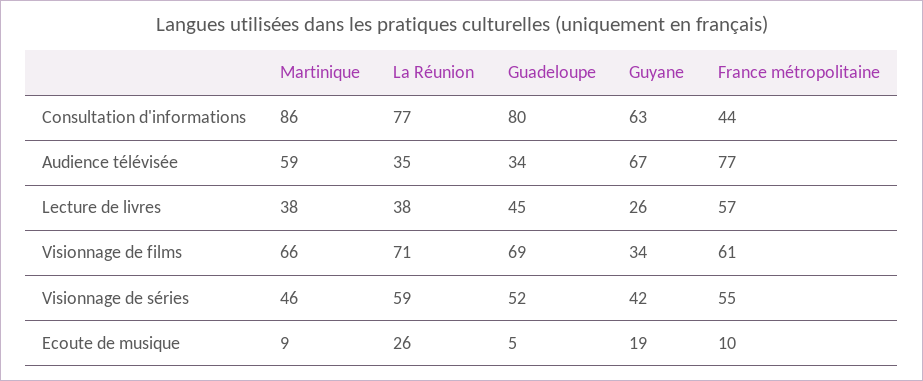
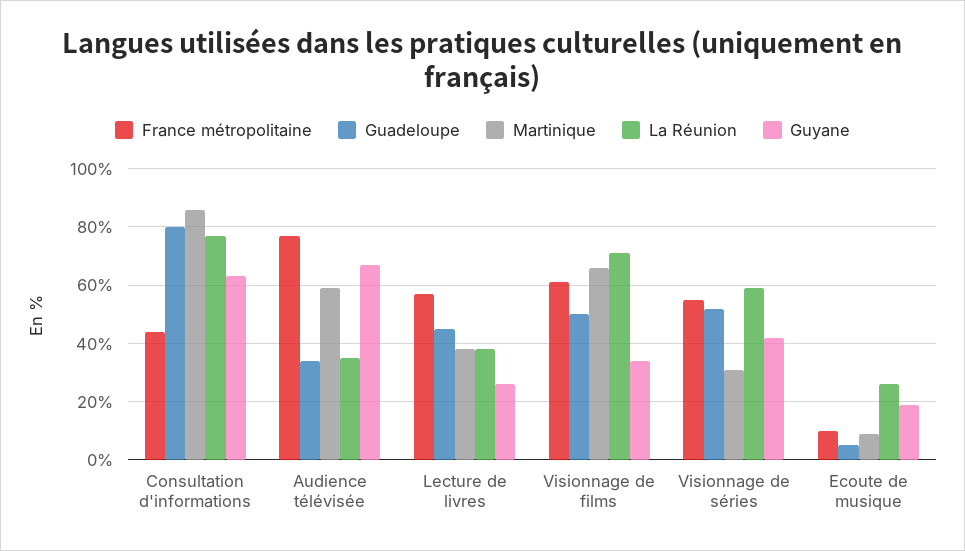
  {
    "Martinique": {
      "Consultation d'informations": 86,
      "Audience télévisée": 59,
      "Lecture de livres": 38,
      "Visionnage de films": 66,
-     "Visionnage de séries": 46,
+     "Visionnage de séries": 30,
      "Ecoute de musique": 9
    },
    "La Réunion": {
      "Consultation d'informations": 77,
      "Audience télévisée": 35,
      "Lecture de livres": 38,
      "Visionnage de films": 71,
      "Visionnage de séries": 59,
      "Ecoute de musique": 26
    },
    "Guadeloupe": {
      "Consultation d'informations": 80,
      "Audience télévisée": 34,
      "Lecture de livres": 45,
-     "Visionnage de films": 69,
+     "Visionnage de films": 50,
      "Visionnage de séries": 52,
      "Ecoute de musique": 5
    },
    "Guyane": {
      "Consultation d'informations": 63,
      "Audience télévisée": 67,
      "Lecture de livres": 26,
      "Visionnage de films": 34,
      "Visionnage de séries": 42,
      "Ecoute de musique": 19
    },
    "France métropolitaine": {
      "Consultation d'informations": 44,
      "Audience télévisée": 77,
      "Lecture de livres": 57,
      "Visionnage de films": 61,
      "Visionnage de séries": 55,
      "Ecoute de musique": 10
    }
  }

